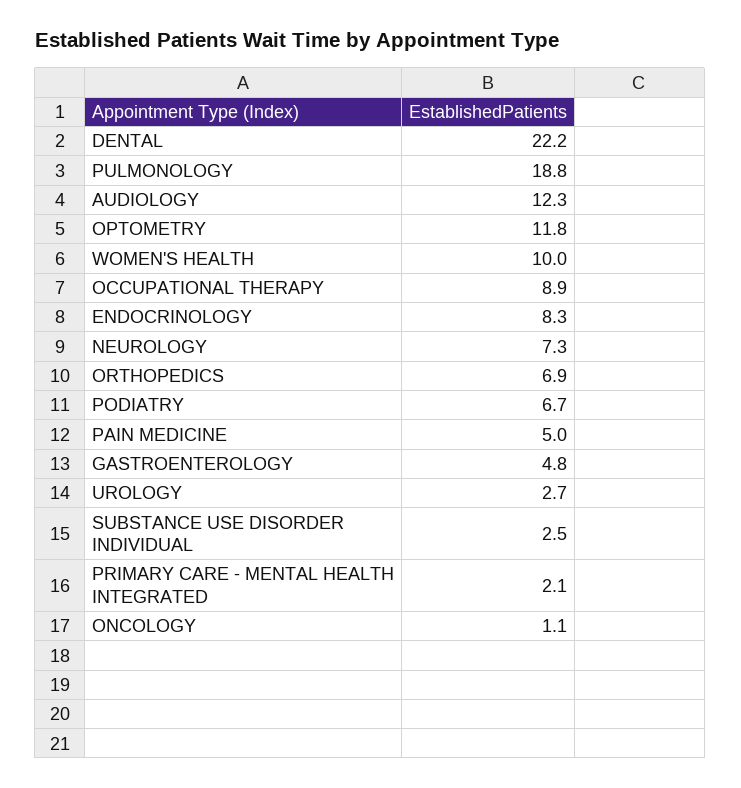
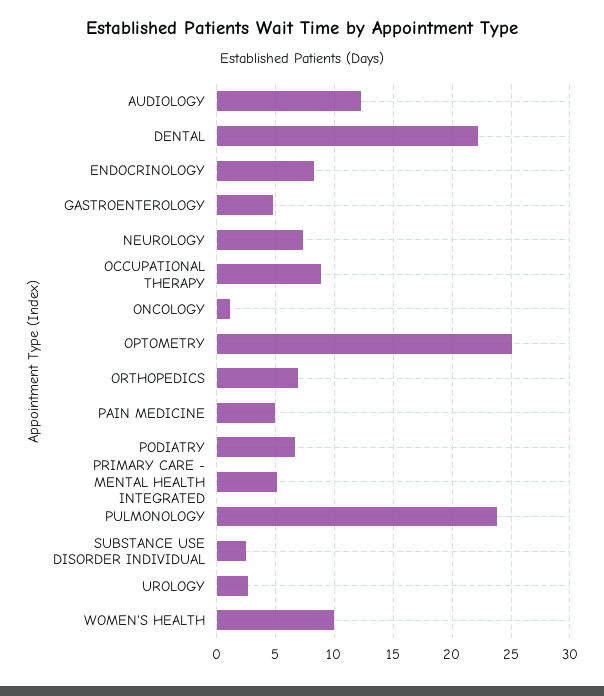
  {
    "DENTAL": 22.2,
-   "PULMONOLOGY": 18.8,
+   "PULMONOLOGY": 24,
    "AUDIOLOGY": 12.3,
-   "OPTOMETRY": 11.8,
+   "OPTOMETRY": 25,
    "WOMEN'S HEALTH": 10,
    "OCCUPATIONAL THERAPY": 8.9,
    "ENDOCRINOLOGY": 8.3,
    "NEUROLOGY": 7.3,
    "ORTHOPEDICS": 6.9,
    "PODIATRY": 6.7,
    "PAIN MEDICINE": 5,
    "GASTROENTEROLOGY": 4.8,
    "UROLOGY": 2.7,
    "SUBSTANCE USE DISORDER INDIVIDUAL": 2.5,
-   "PRIMARY CARE - MENTAL HEALTH INTEGRATED": 2.1,
+   "PRIMARY CARE - MENTAL HEALTH INTEGRATED": 5,
    "ONCOLOGY": 1.1
  }

